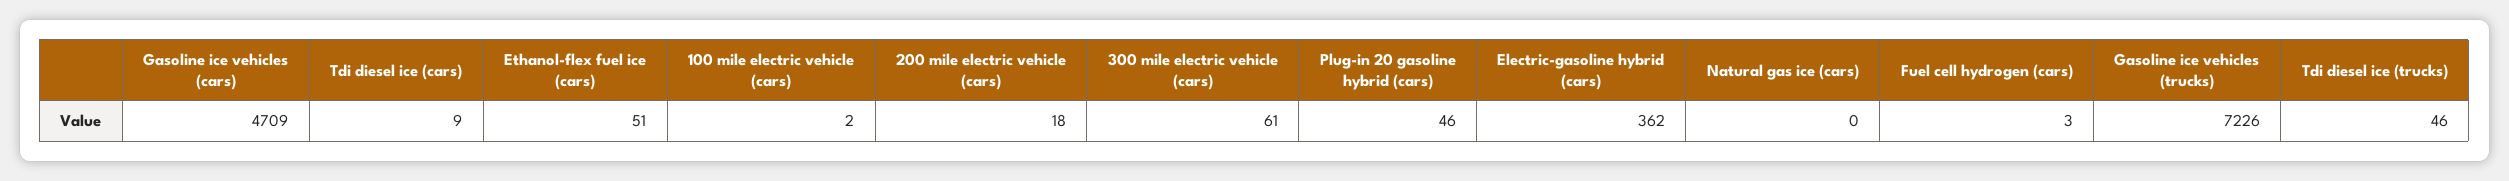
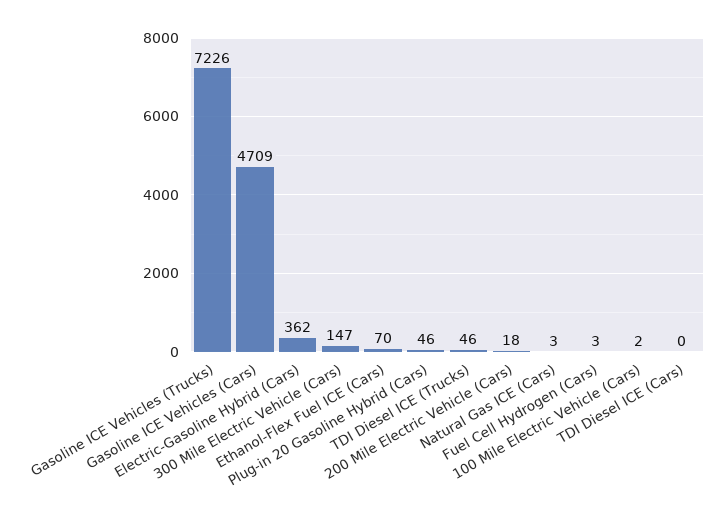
  {
    "Gasoline ice vehicles (cars)": 4709,
-   "Tdi diesel ice (cars)": 9,
+   "Tdi diesel ice (cars)": 0,
-   "Ethanol-flex fuel ice (cars)": 51,
+   "Ethanol-flex fuel ice (cars)": 70,
    "100 mile electric vehicle (cars)": 2,
    "200 mile electric vehicle (cars)": 18,
-   "300 mile electric vehicle (cars)": 61,
+   "300 mile electric vehicle (cars)": 147,
    "Plug-in 20 gasoline hybrid (cars)": 46,
    "Electric-gasoline hybrid (cars)": 362,
-   "Natural gas ice (cars)": 0,
+   "Natural gas ice (cars)": 3,
    "Fuel cell hydrogen (cars)": 3,
    "Gasoline ice vehicles (trucks)": 7226,
    "Tdi diesel ice (trucks)": 46
  }

